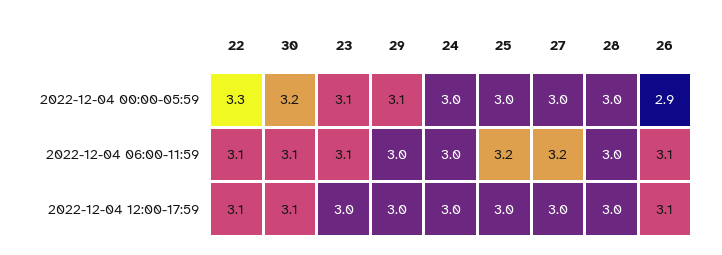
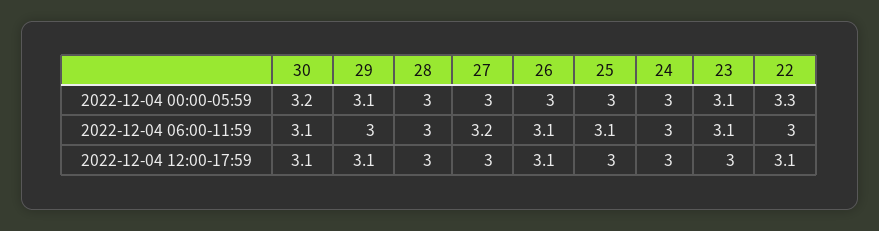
  {
    "22": {
      "2022-12-04 00:00-05:59": 3.3,
-     "2022-12-04 06:00-11:59": 3.1,
+     "2022-12-04 06:00-11:59": 3,
      "2022-12-04 12:00-17:59": 3.1
    },
    "30": {
      "2022-12-04 00:00-05:59": 3.2,
      "2022-12-04 06:00-11:59": 3.1,
      "2022-12-04 12:00-17:59": 3.1
    },
    "23": {
      "2022-12-04 00:00-05:59": 3.1,
      "2022-12-04 06:00-11:59": 3.1,
      "2022-12-04 12:00-17:59": 3
    },
    "29": {
      "2022-12-04 00:00-05:59": 3.1,
      "2022-12-04 06:00-11:59": 3,
-     "2022-12-04 12:00-17:59": 3
+     "2022-12-04 12:00-17:59": 3.1
    },
    "24": {
      "2022-12-04 00:00-05:59": 3,
      "2022-12-04 06:00-11:59": 3,
      "2022-12-04 12:00-17:59": 3
    },
    "25": {
      "2022-12-04 00:00-05:59": 3,
-     "2022-12-04 06:00-11:59": 3.2,
+     "2022-12-04 06:00-11:59": 3.1,
      "2022-12-04 12:00-17:59": 3
    },
    "27": {
      "2022-12-04 00:00-05:59": 3,
      "2022-12-04 06:00-11:59": 3.2,
      "2022-12-04 12:00-17:59": 3
    },
    "28": {
      "2022-12-04 00:00-05:59": 3,
      "2022-12-04 06:00-11:59": 3,
      "2022-12-04 12:00-17:59": 3
    },
    "26": {
-     "2022-12-04 00:00-05:59": 2.9,
+     "2022-12-04 00:00-05:59": 3,
      "2022-12-04 06:00-11:59": 3.1,
      "2022-12-04 12:00-17:59": 3.1
    }
  }

